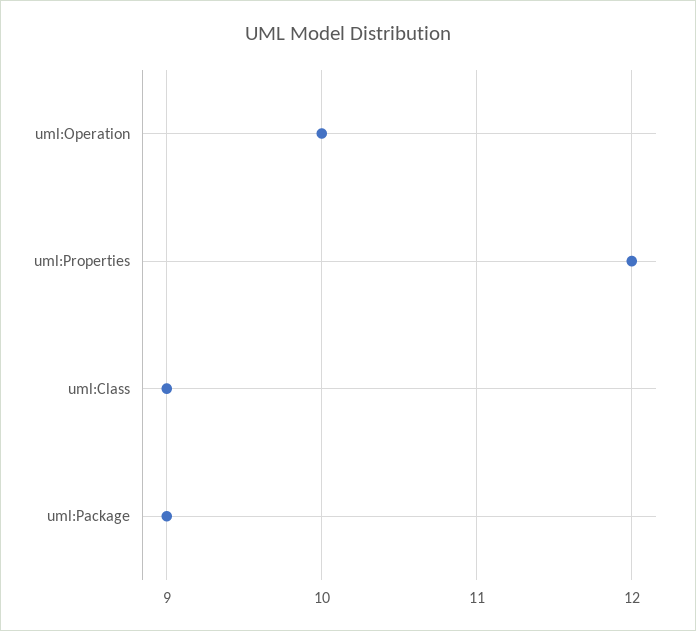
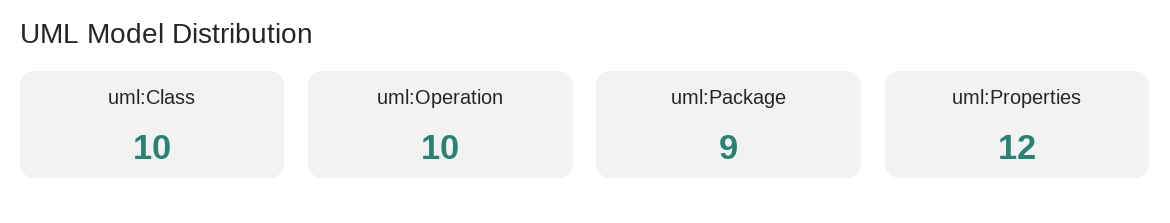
  {
    "uml:Operation": 10,
    "uml:Properties": 12,
-   "uml:Class": 9,
+   "uml:Class": 10,
    "uml:Package": 9
  }

